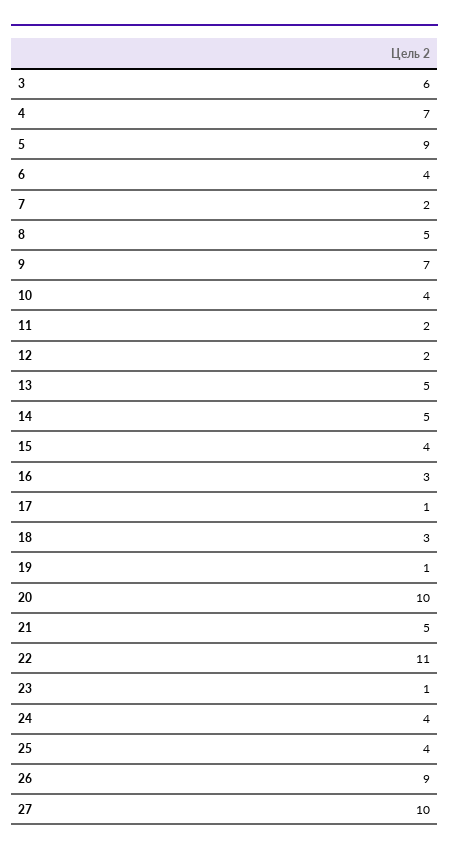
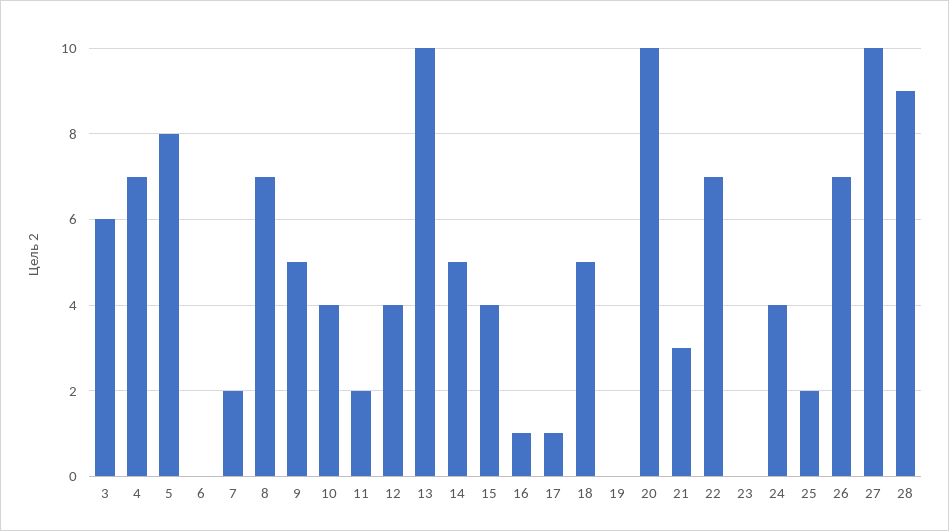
  {
    "3": 6,
    "4": 7,
-   "5": 9,
+   "5": 8,
-   "6": 4,
+   "6": 0,
    "7": 2,
-   "8": 5,
+   "8": 7,
-   "9": 7,
+   "9": 5,
    "10": 4,
    "11": 2,
-   "12": 2,
+   "12": 4,
-   "13": 5,
+   "13": 10,
    "14": 5,
    "15": 4,
-   "16": 3,
+   "16": 1,
    "17": 1,
-   "18": 3,
+   "18": 5,
-   "19": 1,
+   "19": 0,
    "20": 10,
-   "21": 5,
+   "21": 3,
-   "22": 11,
+   "22": 7,
-   "23": 1,
+   "23": 0,
    "24": 4,
-   "25": 4,
+   "25": 2,
-   "26": 9,
+   "26": 7,
-   "27": 10
+   "27": 10,
+   "28": 9
  }

